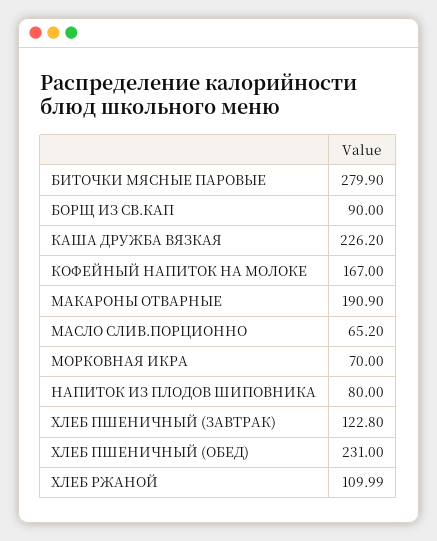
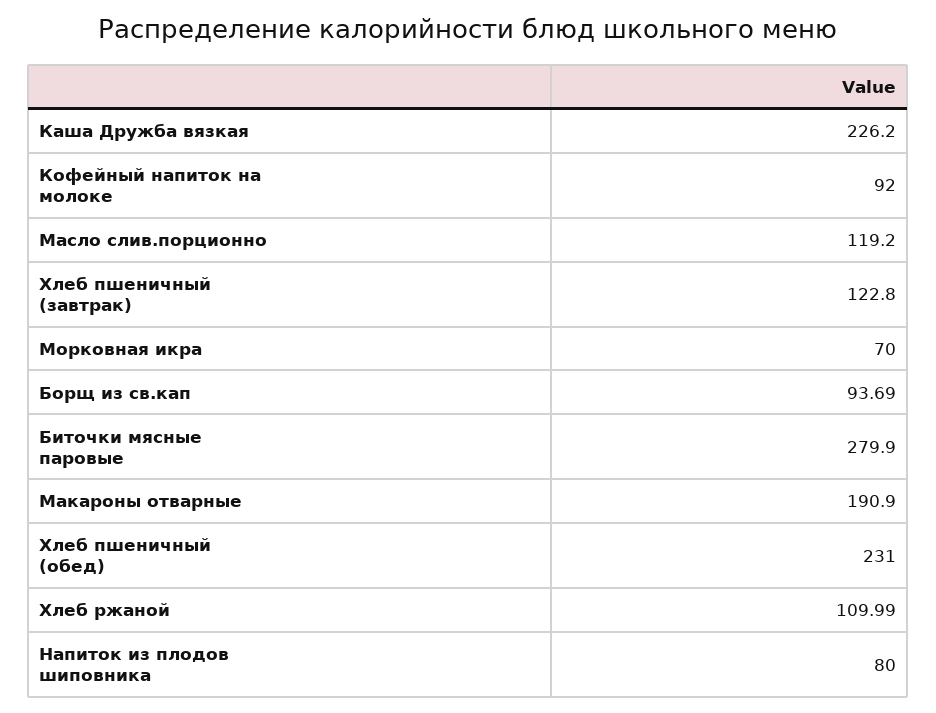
  {
    "БИТОЧКИ МЯСНЫЕ ПАРОВЫЕ": 279.9,
-   "БОРЩ ИЗ СВ.КАП": 90,
+   "БОРЩ ИЗ СВ.КАП": 93.69,
    "КАША ДРУЖБА ВЯЗКАЯ": 226.2,
-   "КОФЕЙНЫЙ НАПИТОК НА МОЛОКЕ": 167,
+   "КОФЕЙНЫЙ НАПИТОК НА МОЛОКЕ": 92,
    "МАКАРОНЫ ОТВАРНЫЕ": 190.9,
-   "МАСЛО СЛИВ.ПОРЦИОННО": 65.2,
+   "МАСЛО СЛИВ.ПОРЦИОННО": 119.2,
    "МОРКОВНАЯ ИКРА": 70,
    "НАПИТОК ИЗ ПЛОДОВ ШИПОВНИКА": 80,
    "ХЛЕБ ПШЕНИЧНЫЙ (ЗАВТРАК)": 122.8,
    "ХЛЕБ ПШЕНИЧНЫЙ (ОБЕД)": 231,
    "ХЛЕБ РЖАНОЙ": 109.99
  }

